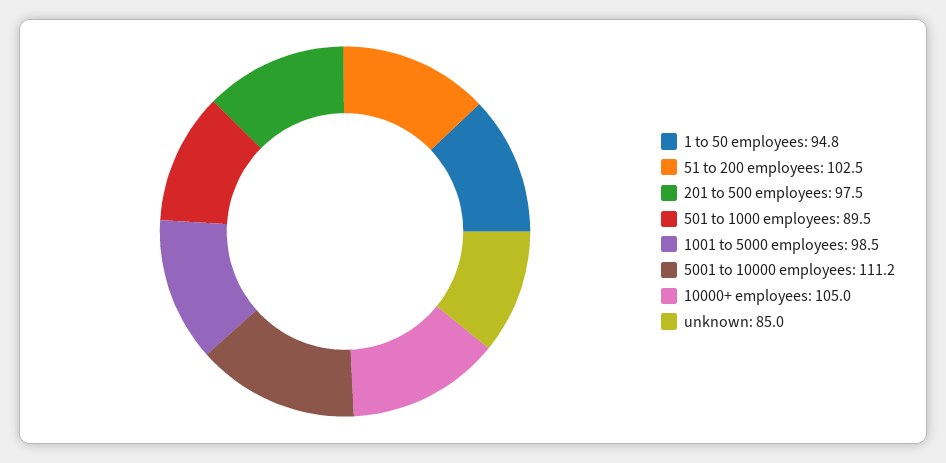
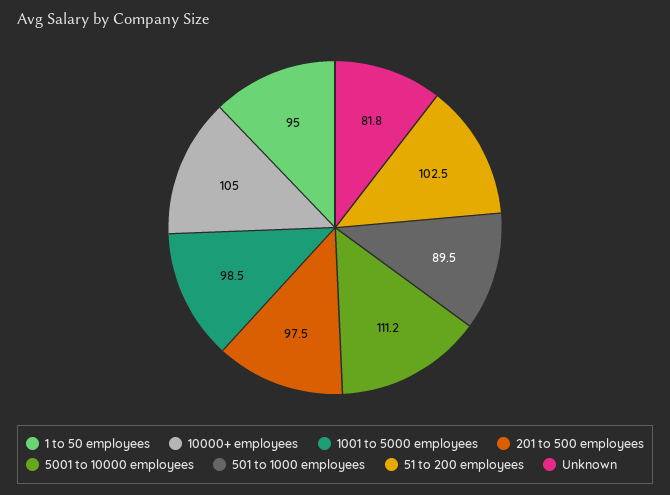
  {
-   "1 to 50 employees": 94.8,
+   "1 to 50 employees": 95,
    "51 to 200 employees": 102.5,
    "201 to 500 employees": 97.5,
    "501 to 1000 employees": 89.5,
    "1001 to 5000 employees": 98.5,
    "5001 to 10000 employees": 111.2,
    "10000+ employees": 105,
-   "unknown": 85
+   "unknown": 81.8
  }

